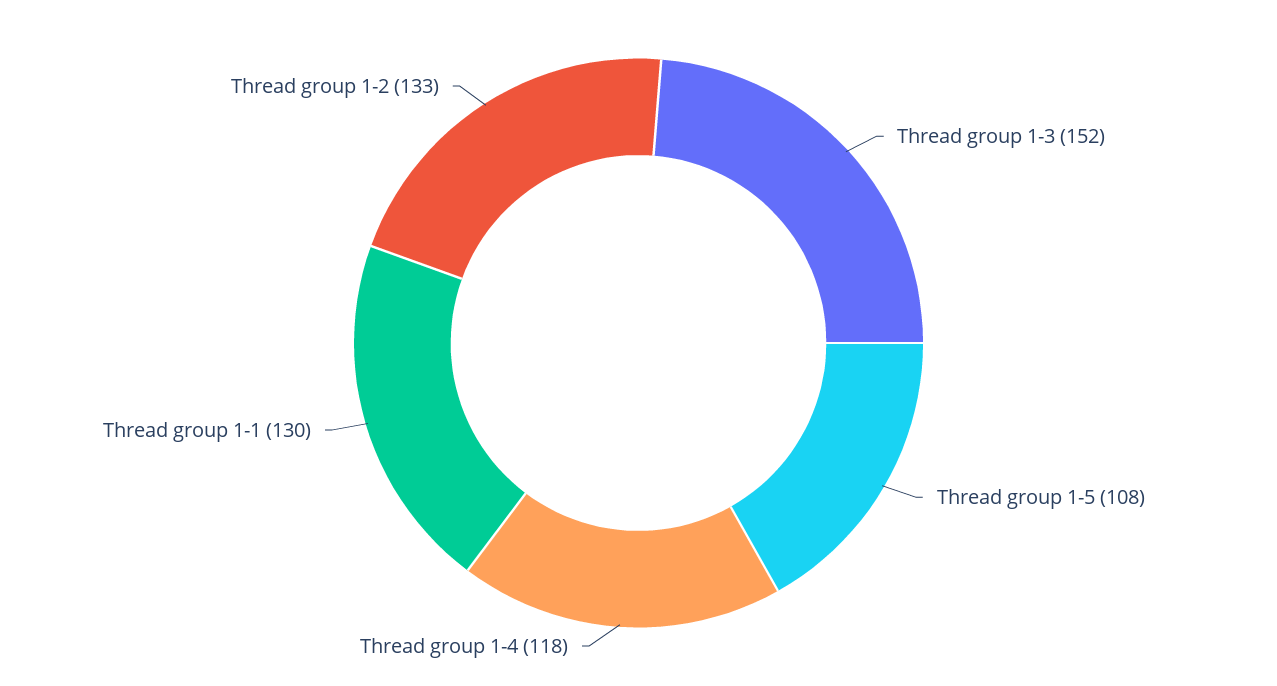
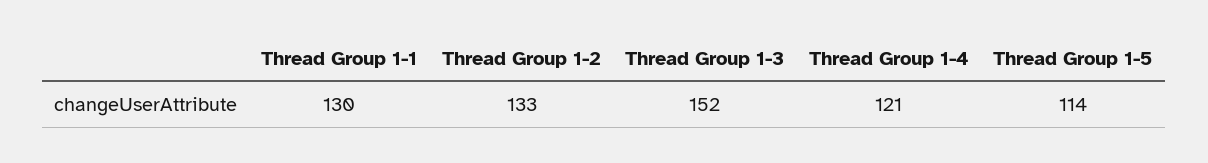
  {
    "Thread group 1-3": 152,
-   "Thread group 1-5": 108,
+   "Thread group 1-5": 114,
-   "Thread group 1-4": 118,
+   "Thread group 1-4": 121,
    "Thread group 1-1": 130,
    "Thread group 1-2": 133
  }

